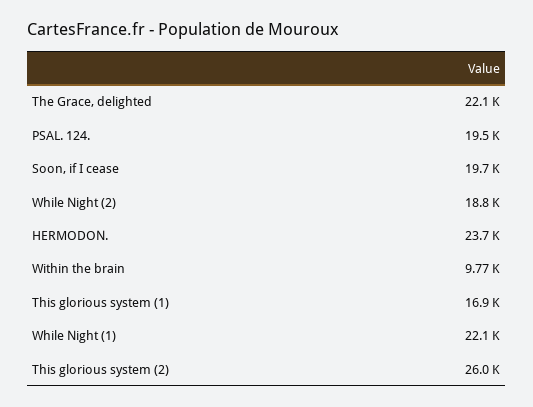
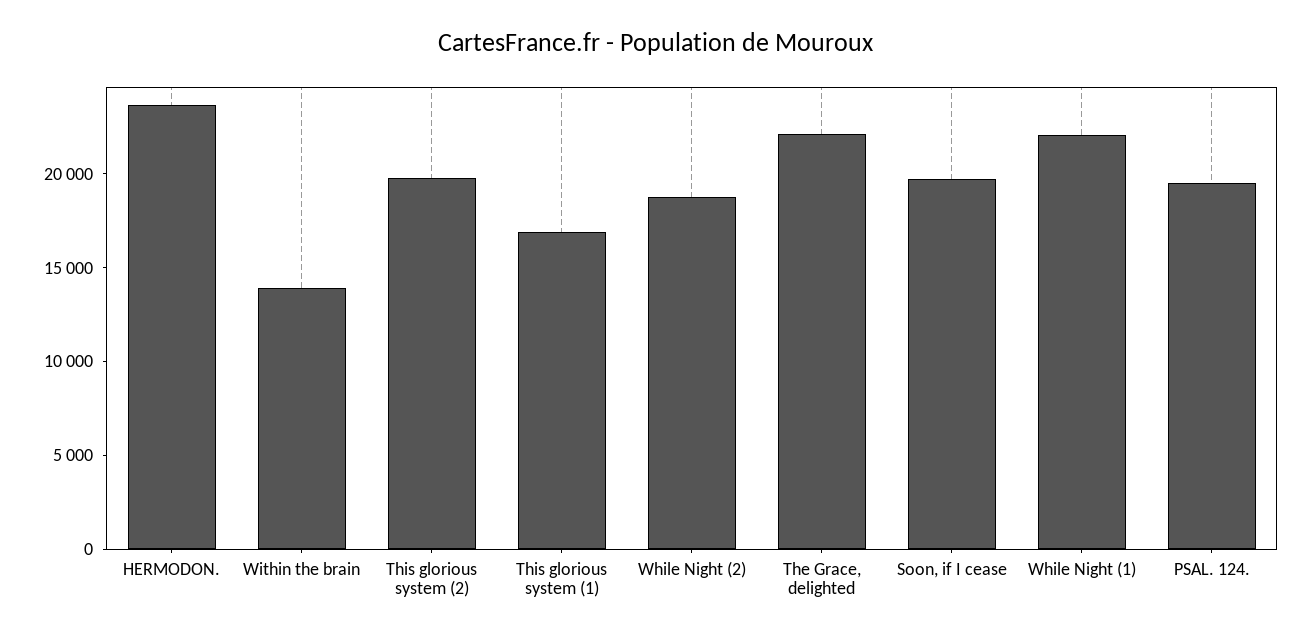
  {
    "The Grace, delighted": 22100,
    "PSAL. 124.": 19500,
    "Soon, if I cease": 19700,
    "While Night (2)": 18800,
    "HERMODON.": 23700,
-   "Within the brain": 9770,
+   "Within the brain": 14000,
    "This glorious system (1)": 16900,
    "While Night (1)": 22100,
-   "This glorious system (2)": 26000
+   "This glorious system (2)": 20000
  }

